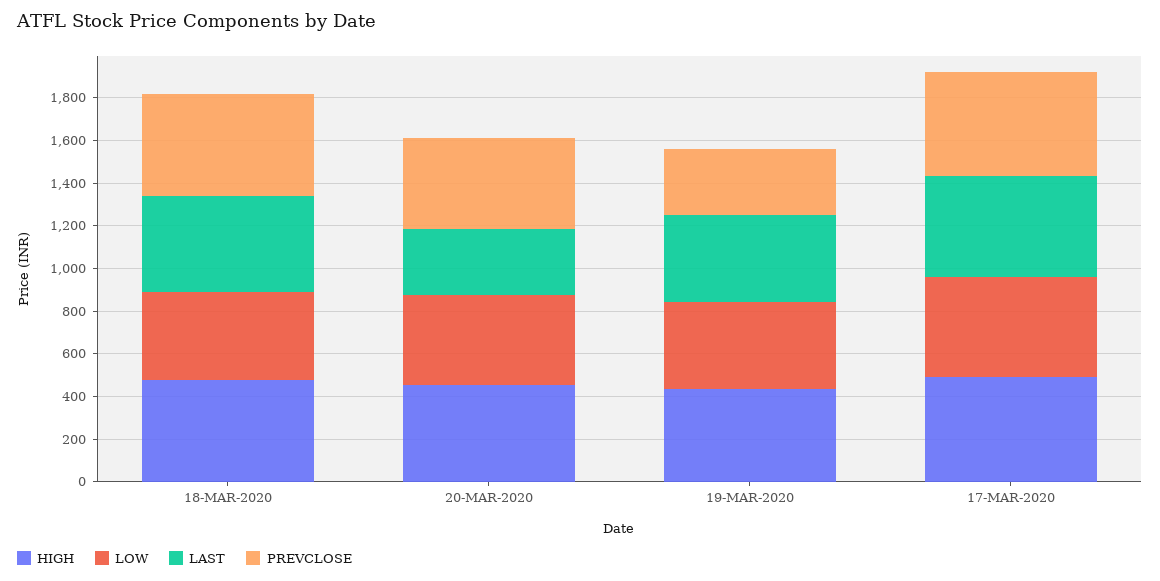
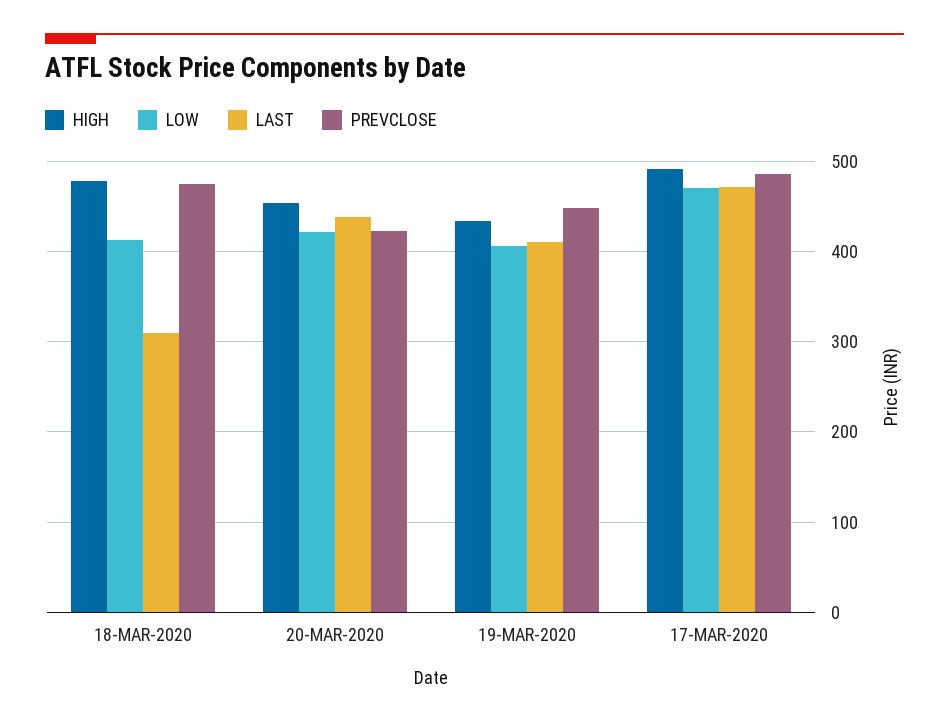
  {
    "HIGH": {
      "18-MAR-2020": 480,
      "20-MAR-2020": 450,
      "19-MAR-2020": 430,
      "17-MAR-2020": 490
    },
    "LOW": {
      "18-MAR-2020": 410,
      "20-MAR-2020": 420,
      "19-MAR-2020": 410,
      "17-MAR-2020": 470
    },
    "LAST": {
-     "18-MAR-2020": 450,
+     "18-MAR-2020": 310,
-     "20-MAR-2020": 300,
+     "20-MAR-2020": 440,
      "19-MAR-2020": 410,
      "17-MAR-2020": 470
    },
    "PREVCLOSE": {
      "18-MAR-2020": 470,
      "20-MAR-2020": 420,
-     "19-MAR-2020": 300,
+     "19-MAR-2020": 450,
      "17-MAR-2020": 490
    }
  }

